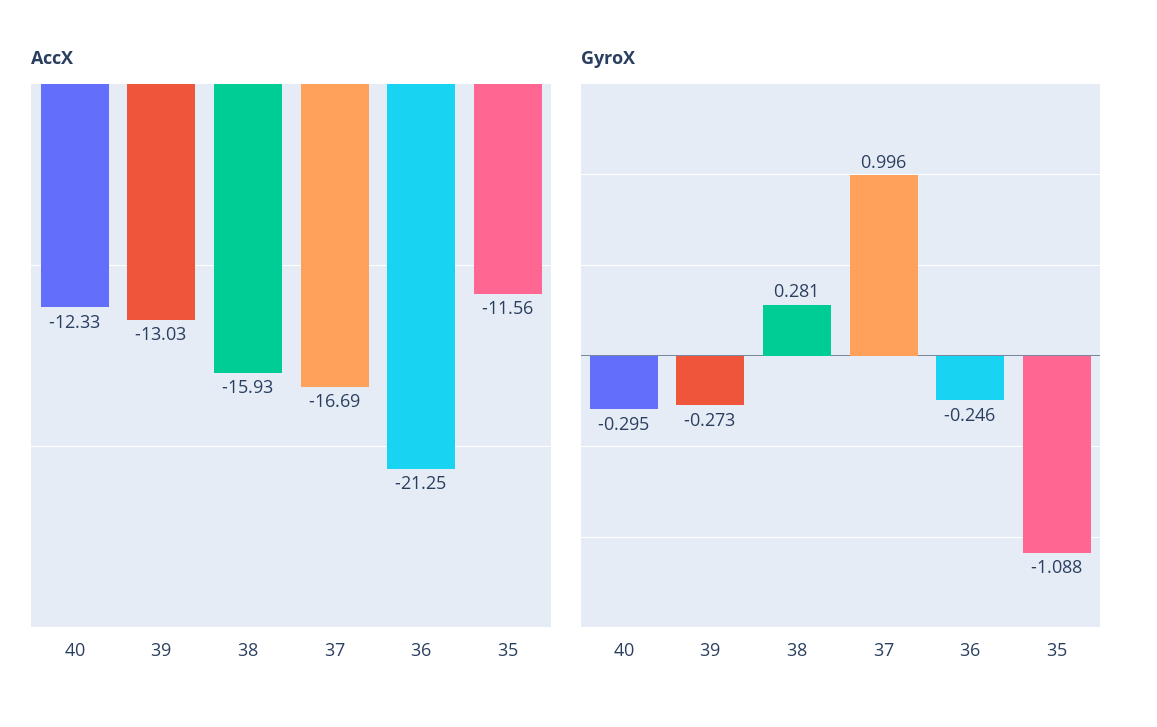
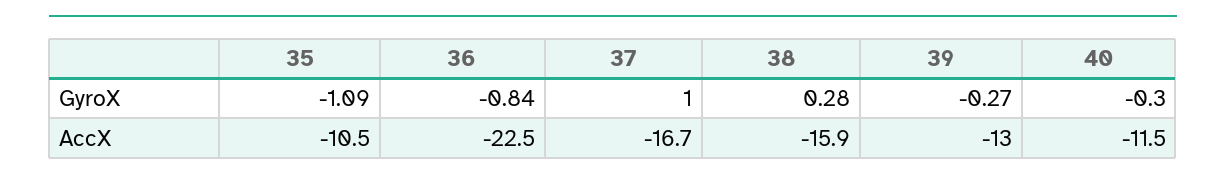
  {
    "AccX": {
-     "40": -12.33,
+     "40": -11.5,
      "39": -13.03,
      "38": -15.93,
      "37": -16.69,
-     "36": -21.25,
+     "36": -22.5,
-     "35": -11.56
+     "35": -10.5
    },
    "GyroX": {
      "40": -0.295,
      "39": -0.273,
      "38": 0.281,
      "37": 0.996,
-     "36": -0.246,
+     "36": -0.84,
      "35": -1.088
    }
  }

